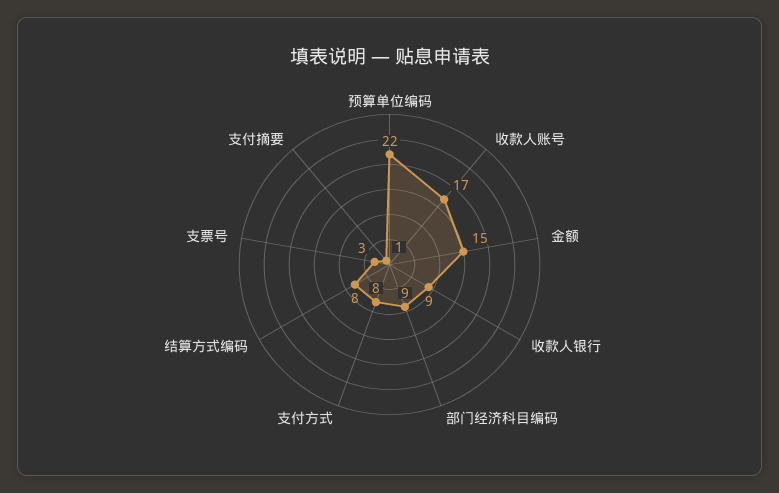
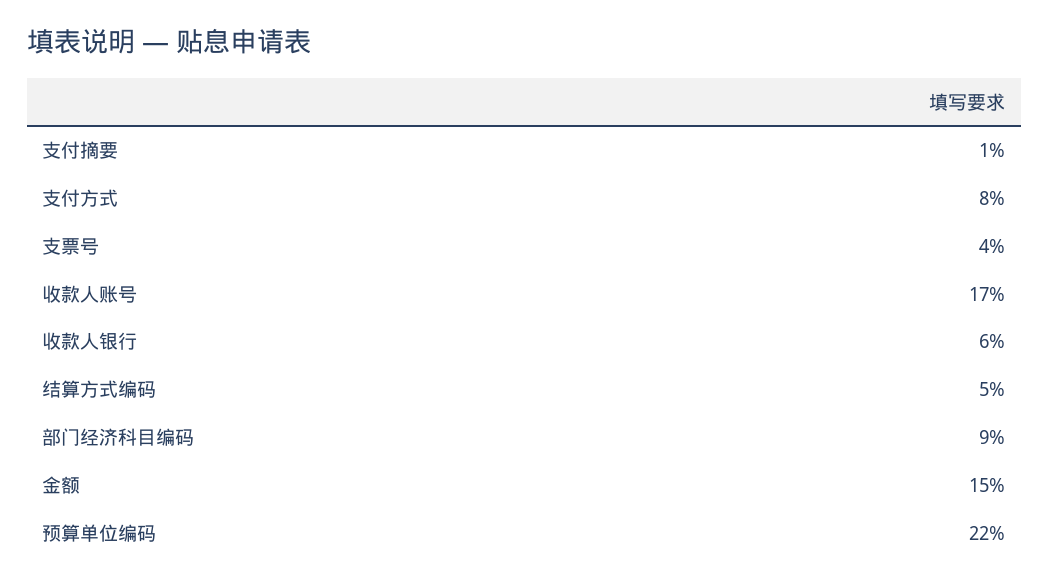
  {
    "预算单位编码": 22,
    "收款人账号": 17,
    "金额": 15,
-   "收款人银行": 9,
+   "收款人银行": 6,
    "部门经济科目编码": 9,
    "支付方式": 8,
-   "结算方式编码": 8,
+   "结算方式编码": 5,
-   "支票号": 3,
+   "支票号": 4,
    "支付摘要": 1
  }

